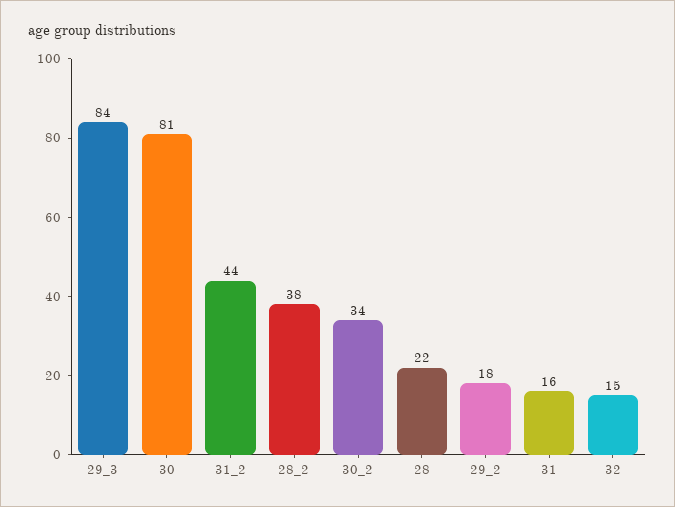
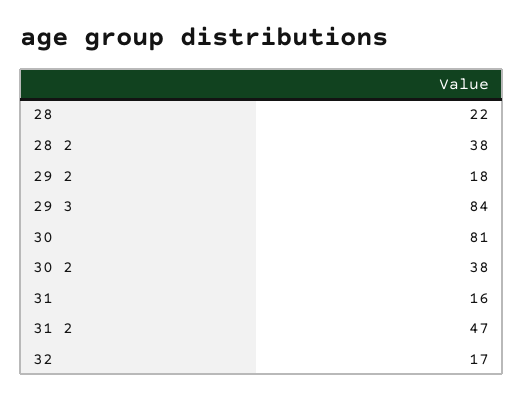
  {
    "29_3": 84,
    "30": 81,
-   "31_2": 44,
+   "31_2": 47,
    "28_2": 38,
-   "30_2": 34,
+   "30_2": 38,
    "28": 22,
    "29_2": 18,
    "31": 16,
-   "32": 15
+   "32": 17
  }

